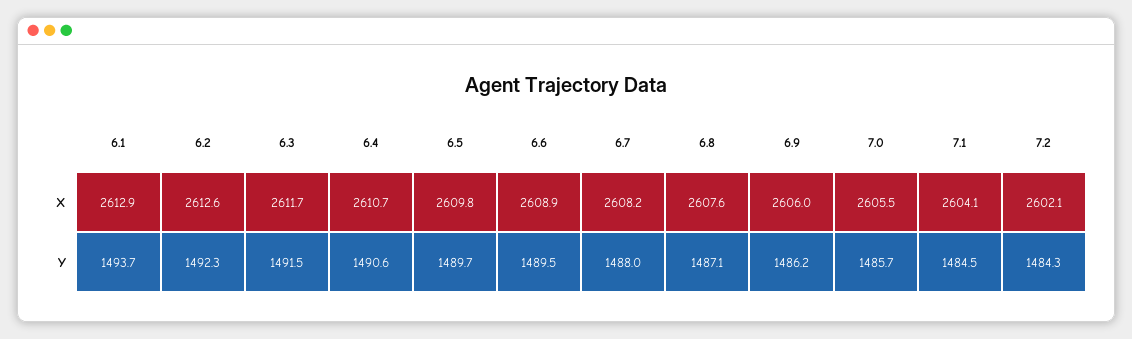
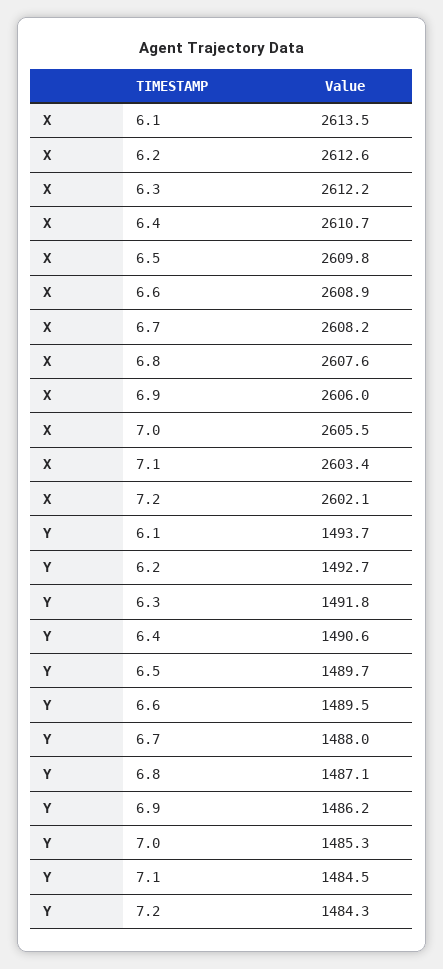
  {
    "6.1": {
-     "X": 2612.9,
+     "X": 2613.5,
      "Y": 1493.7
    },
    "6.2": {
      "X": 2612.6,
-     "Y": 1492.3
+     "Y": 1492.7
    },
    "6.3": {
-     "X": 2611.7,
+     "X": 2612.2,
-     "Y": 1491.5
+     "Y": 1491.8
    },
    "6.4": {
      "X": 2610.7,
      "Y": 1490.6
    },
    "6.5": {
      "X": 2609.8,
      "Y": 1489.7
    },
    "6.6": {
      "X": 2608.9,
      "Y": 1489.5
    },
    "6.7": {
      "X": 2608.2,
      "Y": 1488
    },
    "6.8": {
      "X": 2607.6,
      "Y": 1487.1
    },
    "6.9": {
      "X": 2606,
      "Y": 1486.2
    },
    "7.0": {
      "X": 2605.5,
-     "Y": 1485.7
+     "Y": 1485.3
    },
    "7.1": {
-     "X": 2604.1,
+     "X": 2603.4,
      "Y": 1484.5
    },
    "7.2": {
      "X": 2602.1,
      "Y": 1484.3
    }
  }

